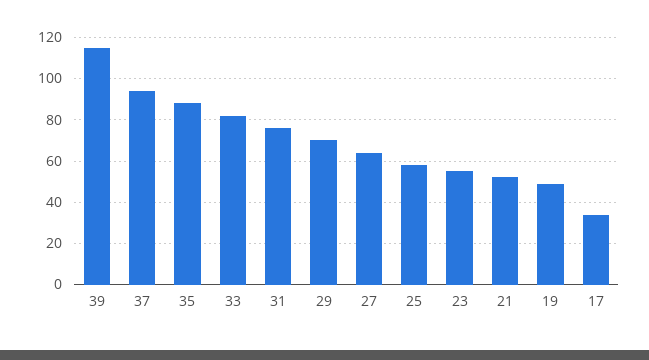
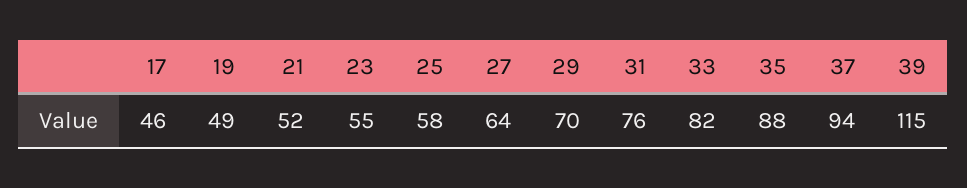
  {
    "39": 115,
    "37": 94,
    "35": 88,
    "33": 82,
    "31": 76,
    "29": 70,
    "27": 64,
    "25": 58,
    "23": 55,
    "21": 52,
    "19": 49,
-   "17": 35
+   "17": 46
  }

